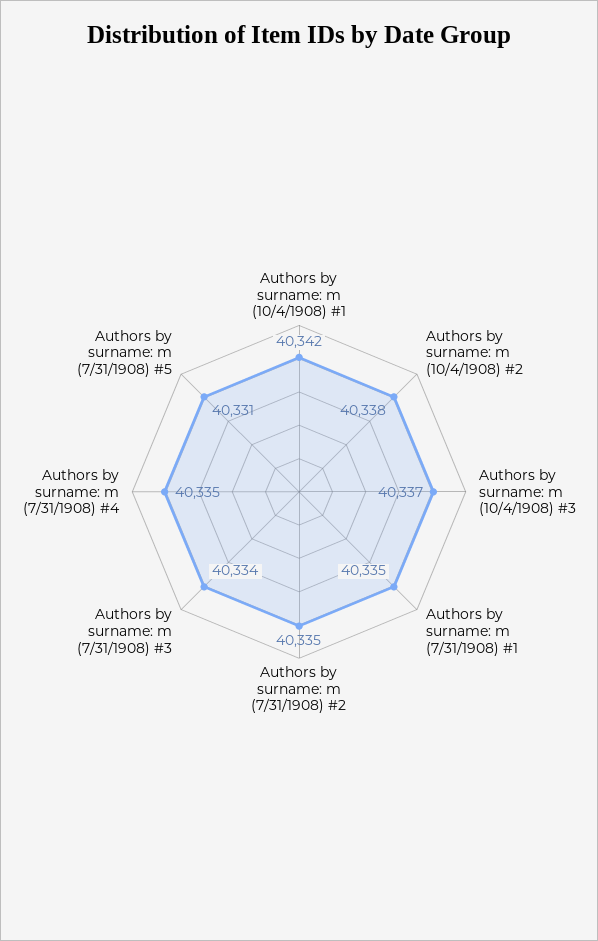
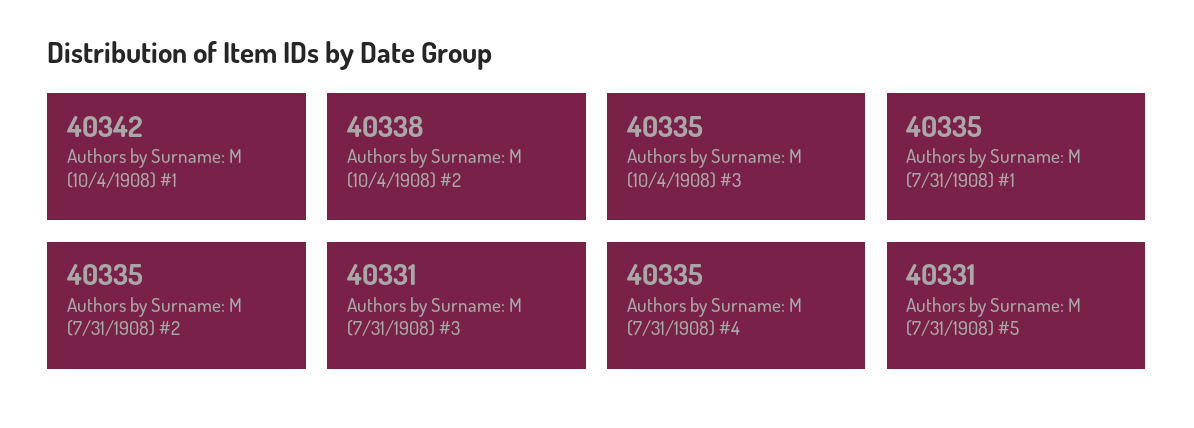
  {
    "Authors by surname: m (10/4/1908) #1": 40342,
    "Authors by surname: m (10/4/1908) #2": 40338,
-   "Authors by surname: m (10/4/1908) #3": 40337,
+   "Authors by surname: m (10/4/1908) #3": 40335,
    "Authors by surname: m (7/31/1908) #1": 40335,
    "Authors by surname: m (7/31/1908) #2": 40335,
-   "Authors by surname: m (7/31/1908) #3": 40334,
+   "Authors by surname: m (7/31/1908) #3": 40331,
    "Authors by surname: m (7/31/1908) #4": 40335,
    "Authors by surname: m (7/31/1908) #5": 40331
  }

